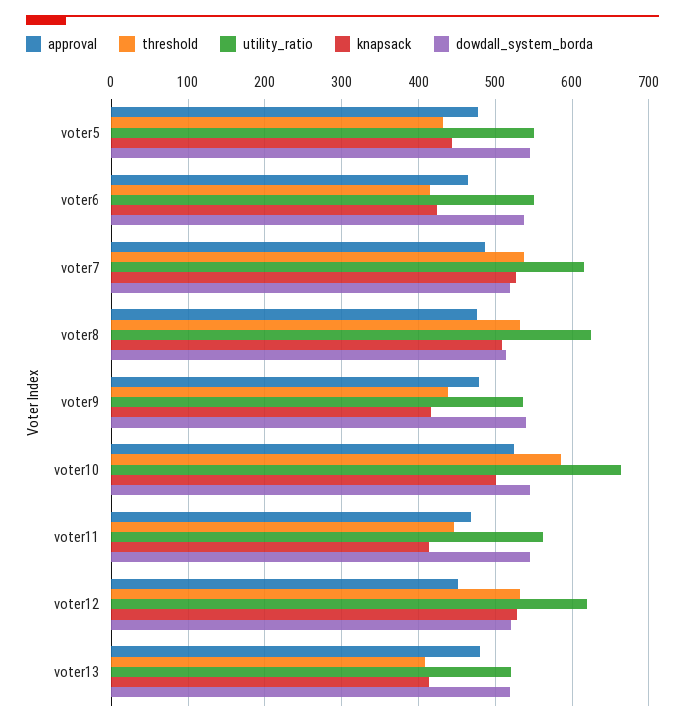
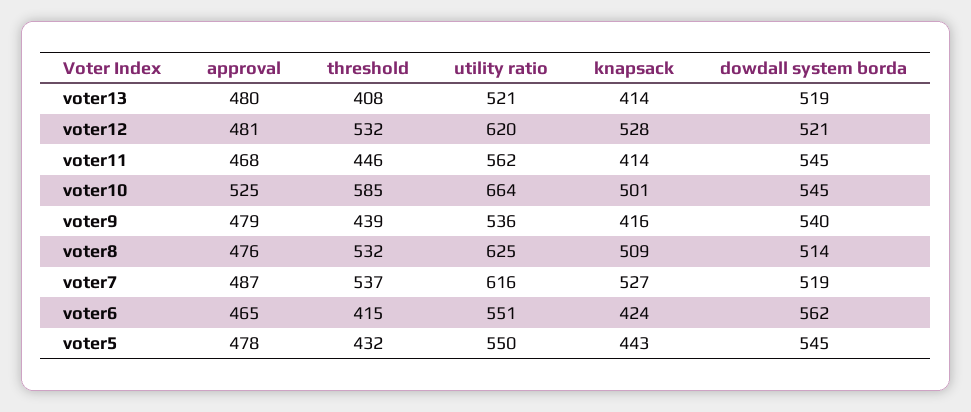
  {
    "approval": {
      "voter5": 478,
      "voter6": 465,
      "voter7": 487,
      "voter8": 476,
      "voter9": 479,
      "voter10": 525,
      "voter11": 468,
-     "voter12": 450,
+     "voter12": 481,
      "voter13": 480
    },
    "threshold": {
      "voter5": 432,
      "voter6": 415,
      "voter7": 537,
      "voter8": 532,
      "voter9": 439,
      "voter10": 585,
      "voter11": 446,
      "voter12": 532,
      "voter13": 408
    },
    "utility_ratio": {
      "voter5": 550,
      "voter6": 551,
      "voter7": 616,
      "voter8": 625,
      "voter9": 536,
      "voter10": 664,
      "voter11": 562,
      "voter12": 620,
      "voter13": 521
    },
    "knapsack": {
      "voter5": 443,
      "voter6": 424,
      "voter7": 527,
      "voter8": 509,
      "voter9": 416,
      "voter10": 501,
      "voter11": 414,
      "voter12": 528,
      "voter13": 414
    },
    "dowdall_system_borda": {
      "voter5": 545,
-     "voter6": 540,
+     "voter6": 562,
      "voter7": 519,
      "voter8": 514,
      "voter9": 540,
      "voter10": 545,
      "voter11": 545,
      "voter12": 521,
      "voter13": 519
    }
  }

